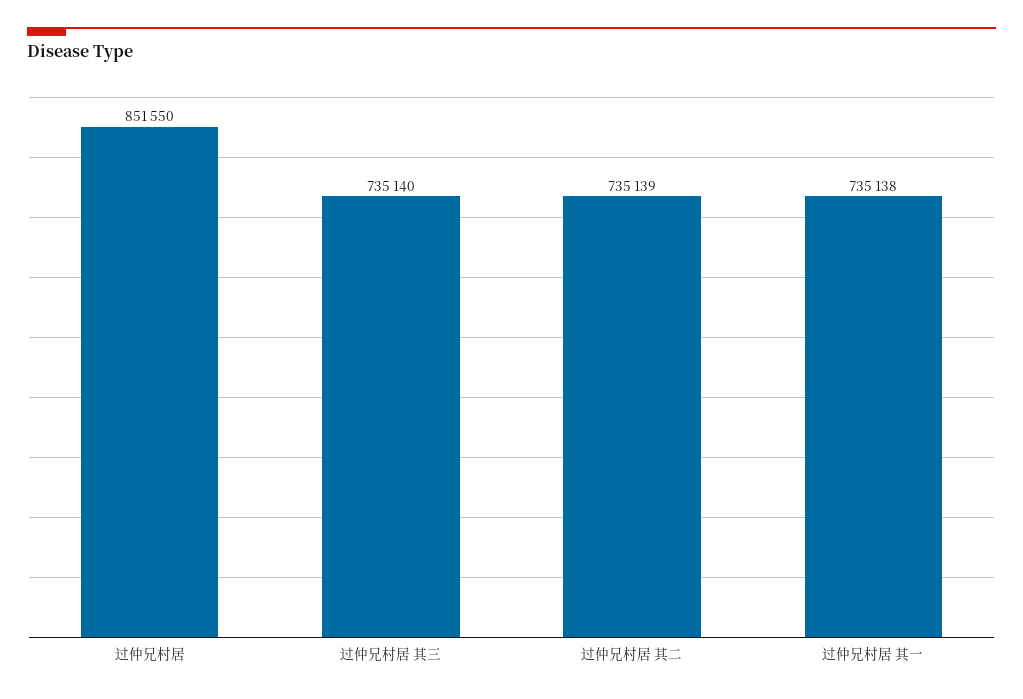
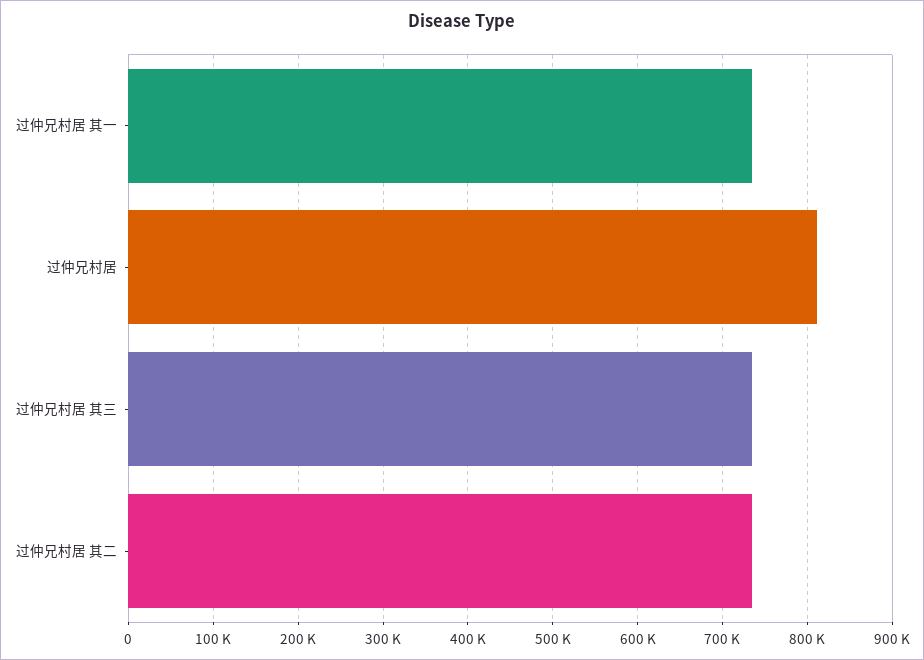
  {
-   "过仲兄村居": 851550,
+   "过仲兄村居": 810000,
    "过仲兄村居 其三": 735140,
    "过仲兄村居 其二": 735139,
    "过仲兄村居 其一": 735138
  }

